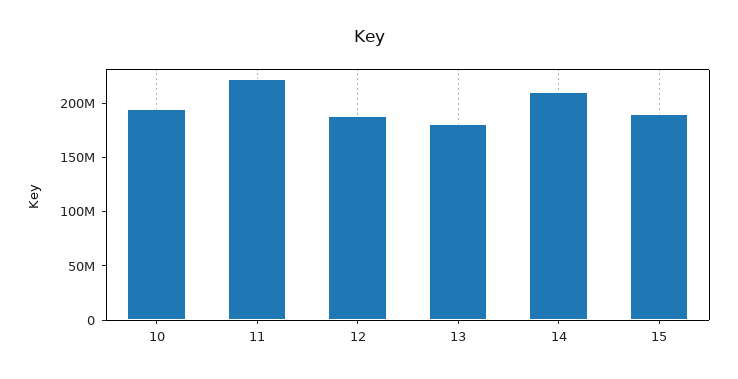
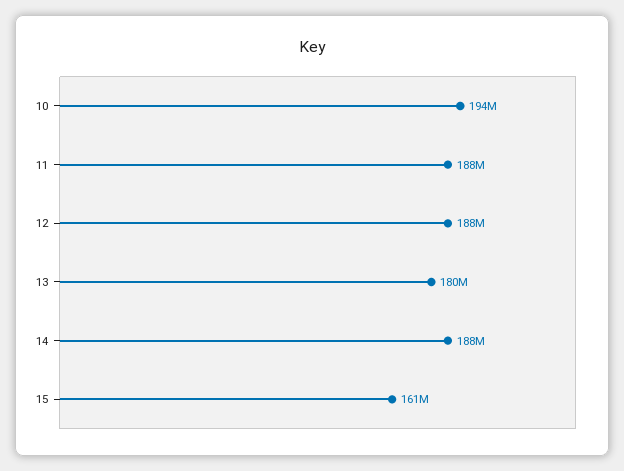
  {
    "10": 194000000,
-   "11": 220000000,
+   "11": 188000000,
    "12": 188000000,
    "13": 180000000,
-   "14": 210000000,
+   "14": 188000000,
-   "15": 190000000
+   "15": 161000000
  }

